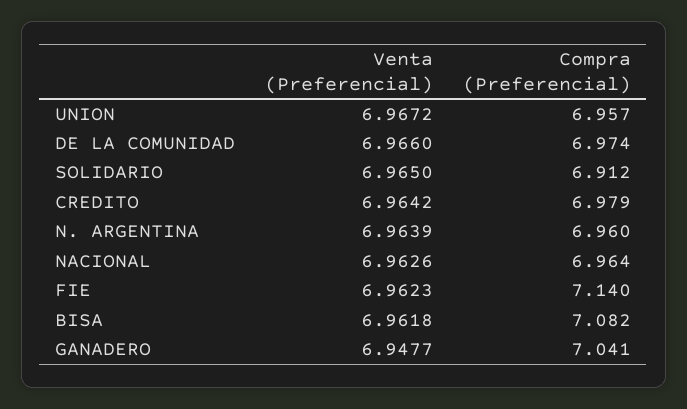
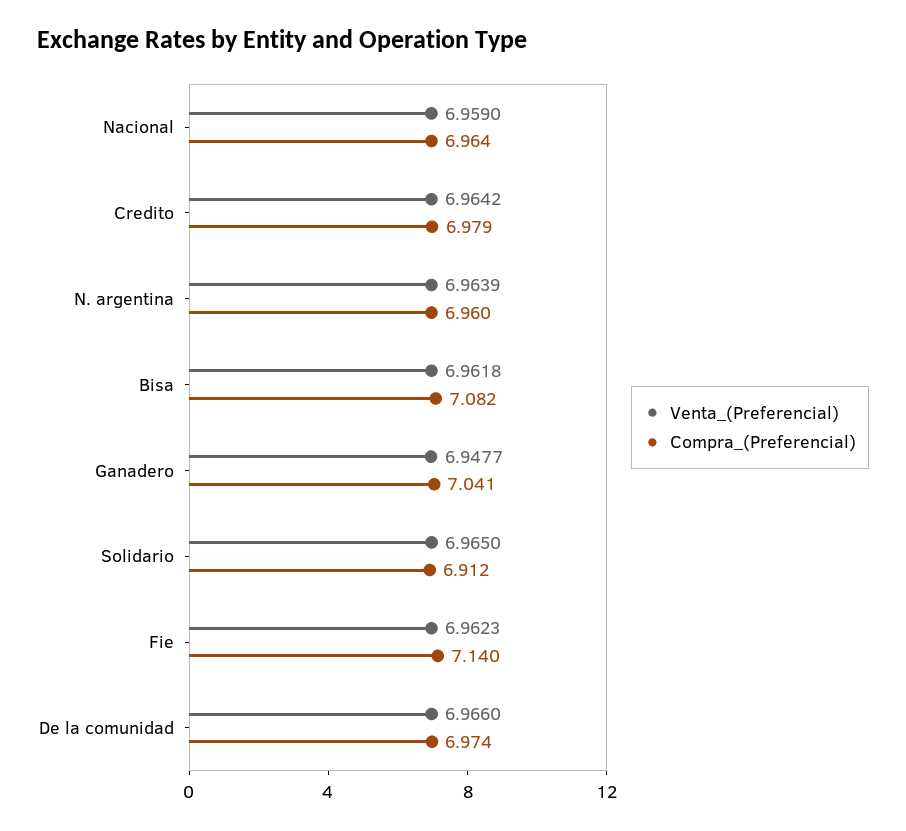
  {
    "Venta (Preferencial)": {
-     "UNION": 6.9672,
      "DE LA COMUNIDAD": 6.966,
      "SOLIDARIO": 6.965,
      "CREDITO": 6.9642,
      "N. ARGENTINA": 6.9639,
-     "NACIONAL": 6.9626,
+     "NACIONAL": 6.959,
      "FIE": 6.9623,
      "BISA": 6.9618,
      "GANADERO": 6.9477
    },
    "Compra (Preferencial)": {
-     "UNION": 6.957,
      "DE LA COMUNIDAD": 6.974,
      "SOLIDARIO": 6.912,
      "CREDITO": 6.979,
      "N. ARGENTINA": 6.96,
      "NACIONAL": 6.964,
      "FIE": 7.14,
      "BISA": 7.082,
      "GANADERO": 7.041
    }
  }

